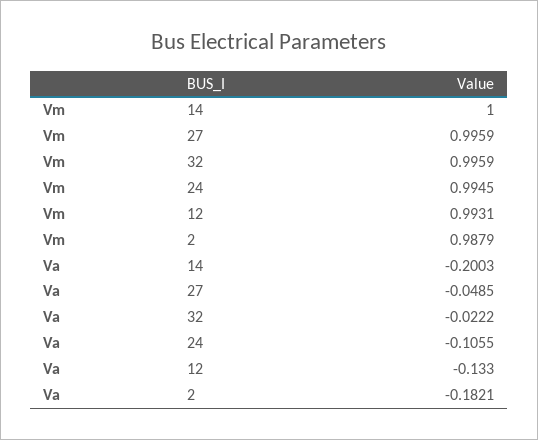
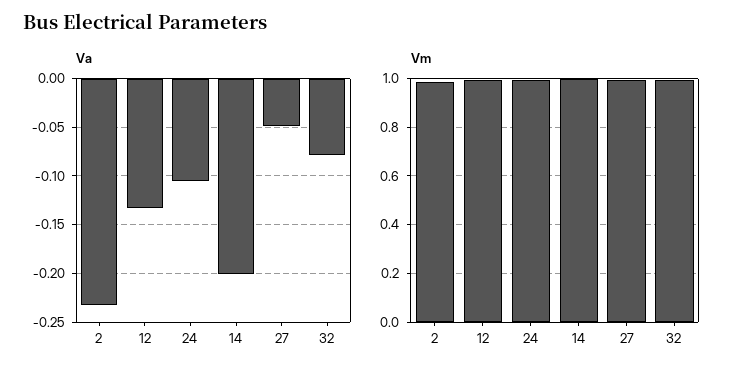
  {
    "Vm": {
      "14": 1,
      "27": 0.9959,
      "32": 0.9959,
      "24": 0.9945,
      "12": 0.9931,
      "2": 0.9879
    },
    "Va": {
      "14": -0.2003,
      "27": -0.0485,
-     "32": -0.0222,
+     "32": -0.08,
      "24": -0.1055,
      "12": -0.133,
-     "2": -0.1821
+     "2": -0.23
    }
  }

